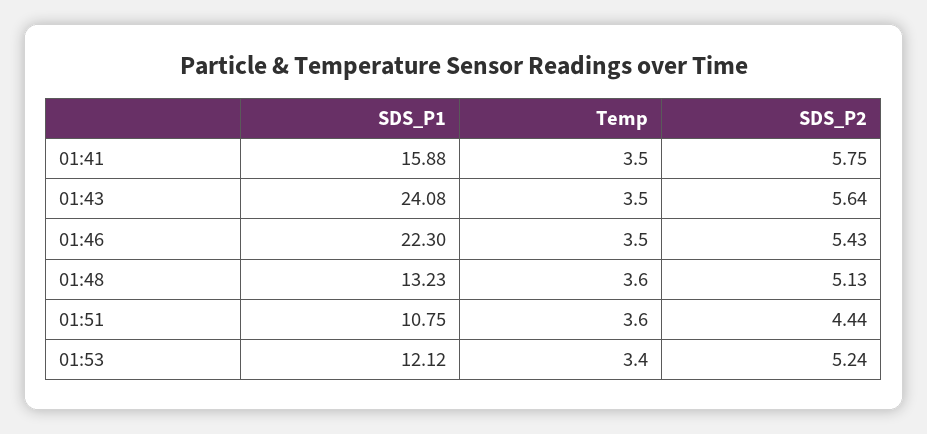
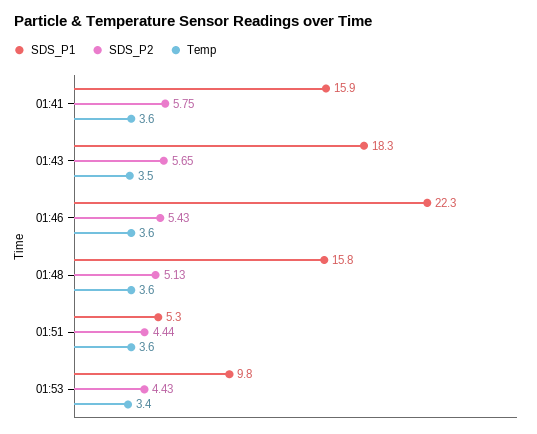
  {
    "SDS_P1": {
      "01:41": 15.88,
-     "01:43": 24.08,
+     "01:43": 18.3,
      "01:46": 22.3,
-     "01:48": 13.23,
+     "01:48": 15.8,
-     "01:51": 10.75,
+     "01:51": 5.3,
-     "01:53": 12.12
+     "01:53": 9.8
    },
    "Temp": {
-     "01:41": 3.5,
+     "01:41": 3.6,
      "01:43": 3.5,
-     "01:46": 3.5,
+     "01:46": 3.6,
      "01:48": 3.6,
      "01:51": 3.6,
      "01:53": 3.4
    },
    "SDS_P2": {
      "01:41": 5.75,
-     "01:43": 5.64,
+     "01:43": 5.65,
      "01:46": 5.43,
      "01:48": 5.13,
      "01:51": 4.44,
-     "01:53": 5.24
+     "01:53": 4.43
    }
  }

